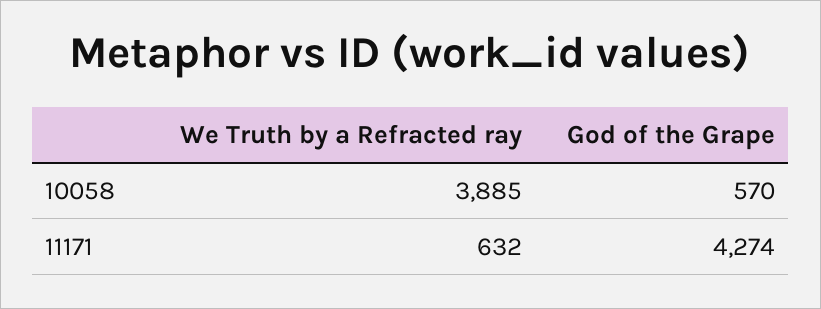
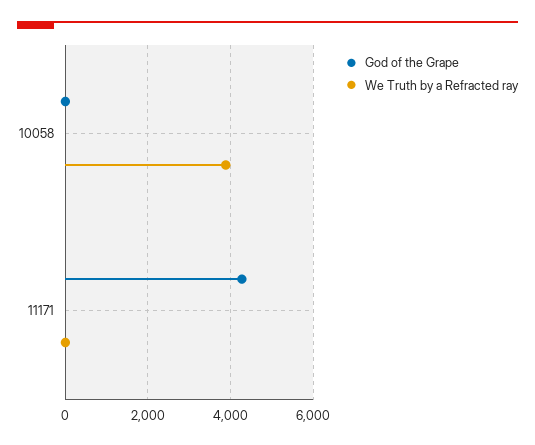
  {
    "We Truth by a Refracted ray": {
      "10058": 3885,
-     "11171": 632
+     "11171": 0
    },
    "God of the Grape": {
-     "10058": 570,
+     "10058": 0,
      "11171": 4274
    }
  }

